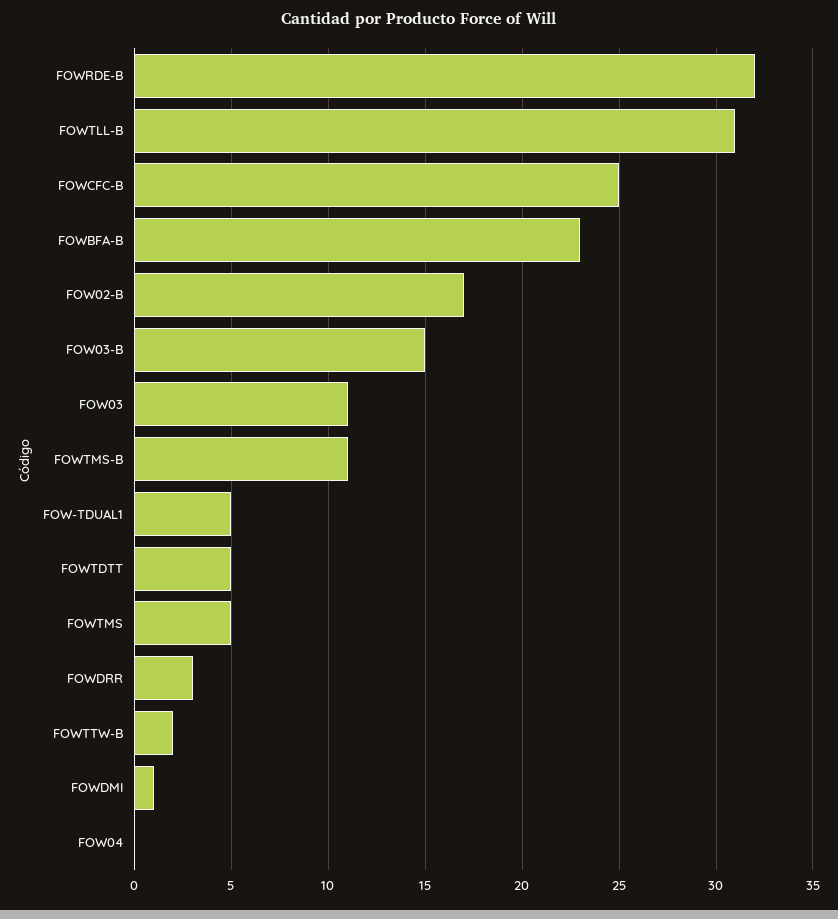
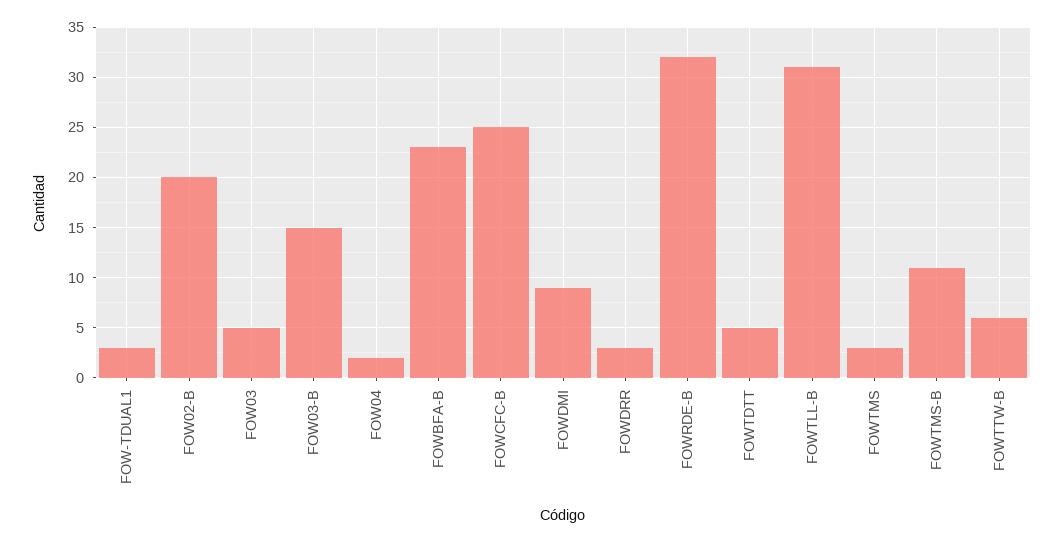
  {
    "FOWRDE-B": 32,
    "FOWTLL-B": 31,
    "FOWCFC-B": 25,
    "FOWBFA-B": 23,
-   "FOW02-B": 17,
+   "FOW02-B": 20,
    "FOW03-B": 15,
-   "FOW03": 11,
+   "FOW03": 5,
    "FOWTMS-B": 11,
-   "FOW-TDUAL1": 5,
+   "FOW-TDUAL1": 3,
    "FOWTDTT": 5,
-   "FOWTMS": 5,
+   "FOWTMS": 3,
    "FOWDRR": 3,
-   "FOWTTW-B": 2,
+   "FOWTTW-B": 6,
-   "FOWDMI": 1,
+   "FOWDMI": 9,
-   "FOW04": 0
+   "FOW04": 2
  }

